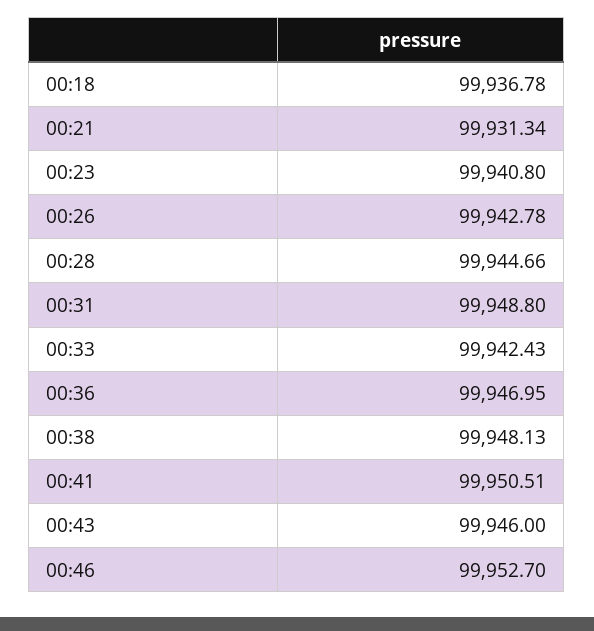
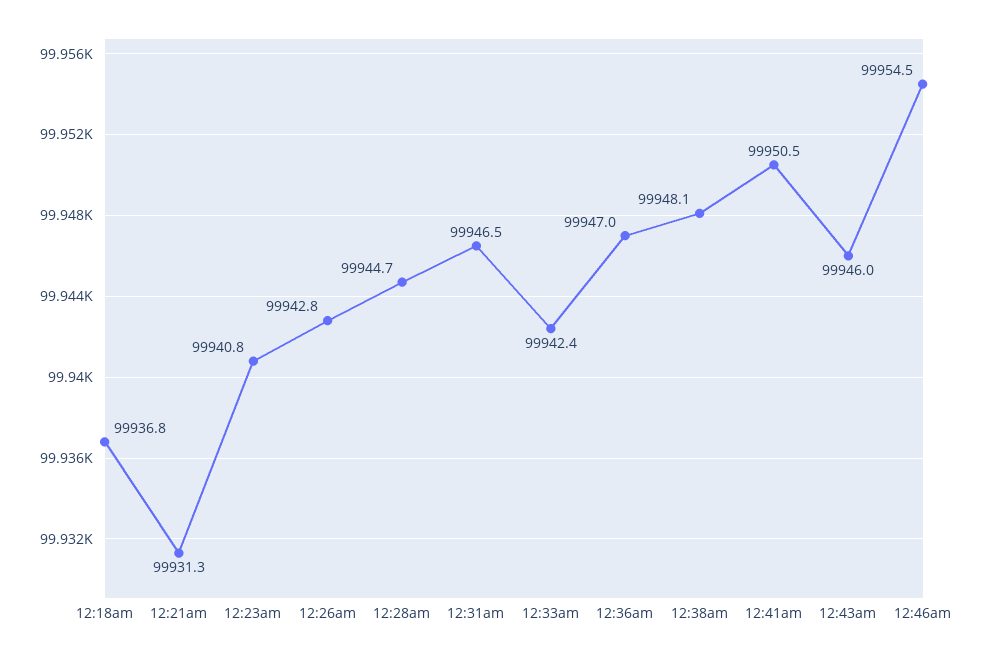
  {
    "00:18": 99936.78,
    "00:21": 99931.34,
    "00:23": 99940.8,
    "00:26": 99942.78,
    "00:28": 99944.66,
-   "00:31": 99948.8,
+   "00:31": 99946.5,
    "00:33": 99942.43,
    "00:36": 99946.95,
    "00:38": 99948.13,
    "00:41": 99950.51,
    "00:43": 99946,
-   "00:46": 99952.7
+   "00:46": 99954.5
  }

